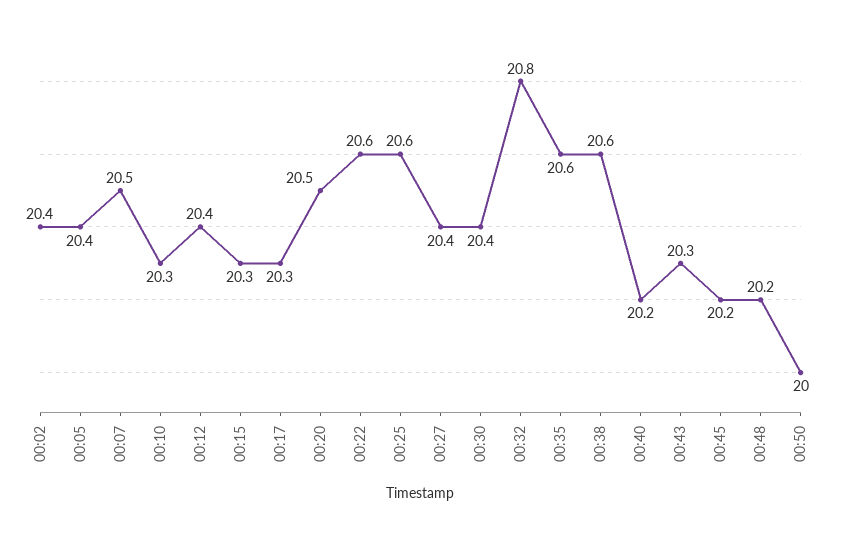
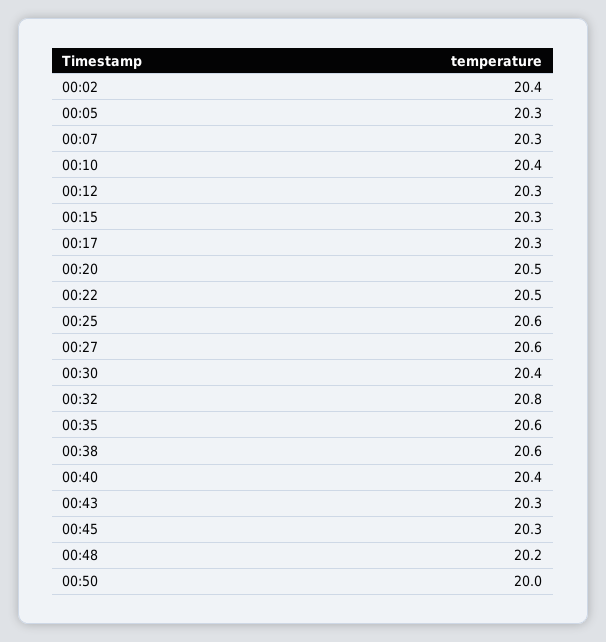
  {
    "00:02": 20.4,
-   "00:05": 20.4,
+   "00:05": 20.3,
-   "00:07": 20.5,
+   "00:07": 20.3,
-   "00:10": 20.3,
+   "00:10": 20.4,
-   "00:12": 20.4,
+   "00:12": 20.3,
    "00:15": 20.3,
    "00:17": 20.3,
    "00:20": 20.5,
-   "00:22": 20.6,
+   "00:22": 20.5,
    "00:25": 20.6,
-   "00:27": 20.4,
+   "00:27": 20.6,
    "00:30": 20.4,
    "00:32": 20.8,
    "00:35": 20.6,
    "00:38": 20.6,
-   "00:40": 20.2,
+   "00:40": 20.4,
    "00:43": 20.3,
-   "00:45": 20.2,
+   "00:45": 20.3,
    "00:48": 20.2,
    "00:50": 20
  }

